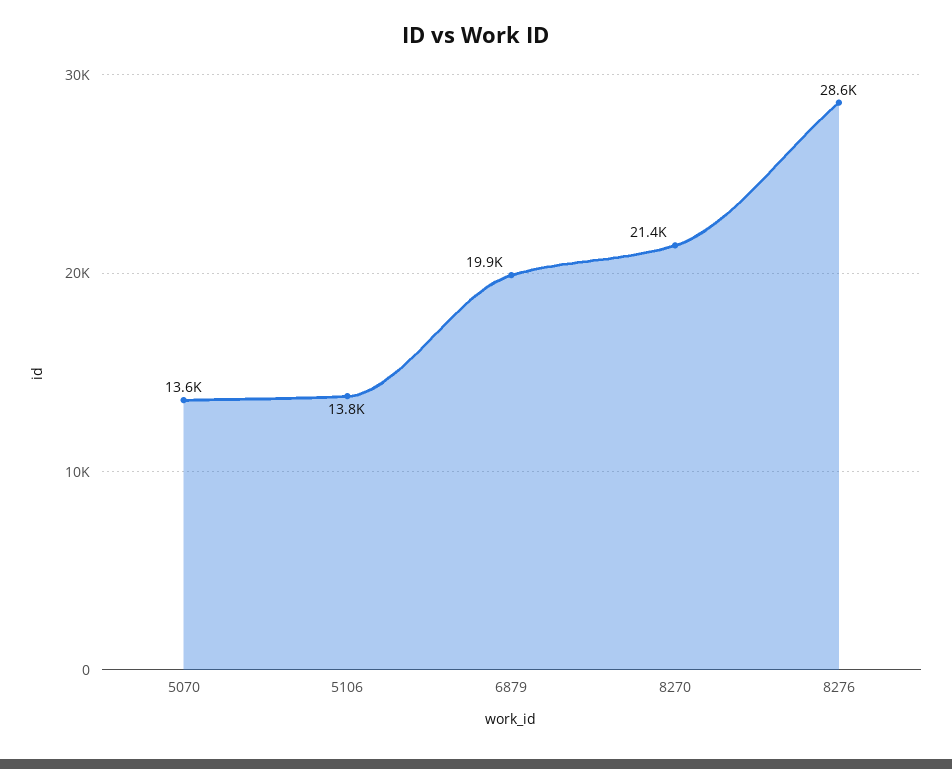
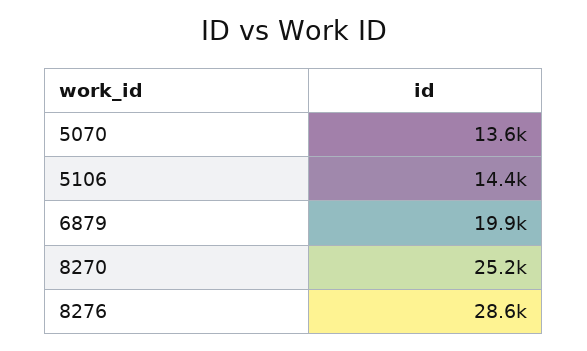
  {
    "5070": 13600,
-   "5106": 13800,
+   "5106": 14400,
    "6879": 19900,
-   "8270": 21400,
+   "8270": 25200,
    "8276": 28600
  }

